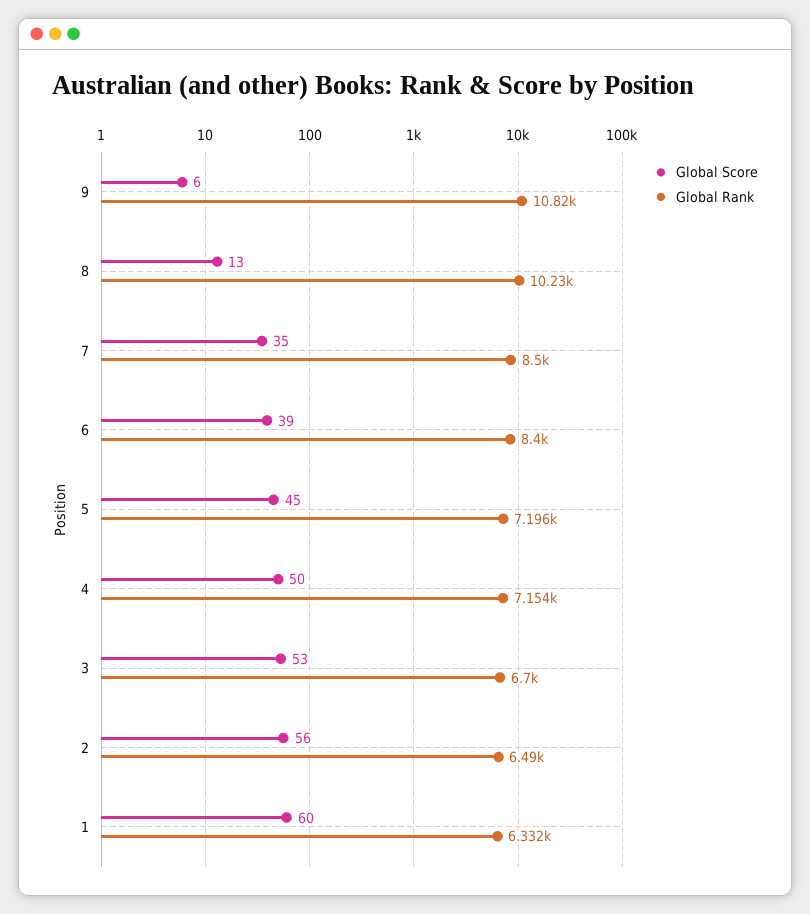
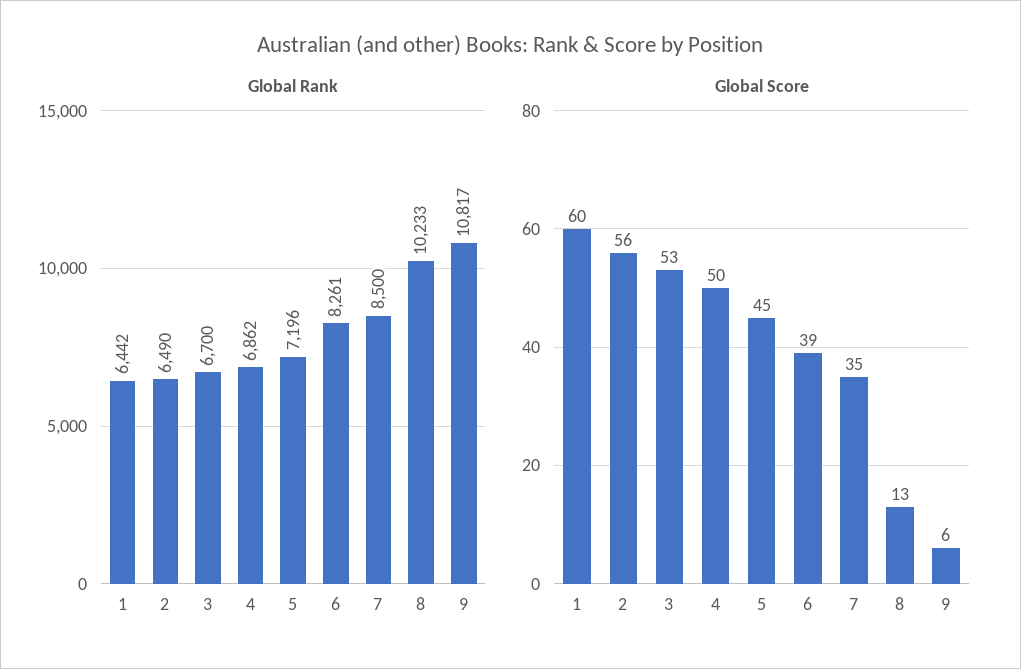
  {
    "Global Score": {
      "9": 6,
      "8": 13,
      "7": 35,
      "6": 39,
      "5": 45,
      "4": 50,
      "3": 53,
      "2": 56,
      "1": 60
    },
    "Global Rank": {
      "9": 10817,
      "8": 10233,
      "7": 8500,
-     "6": 8400,
+     "6": 8261,
      "5": 7196,
-     "4": 7154,
+     "4": 6862,
      "3": 6700,
      "2": 6490,
-     "1": 6332
+     "1": 6442
    }
  }

